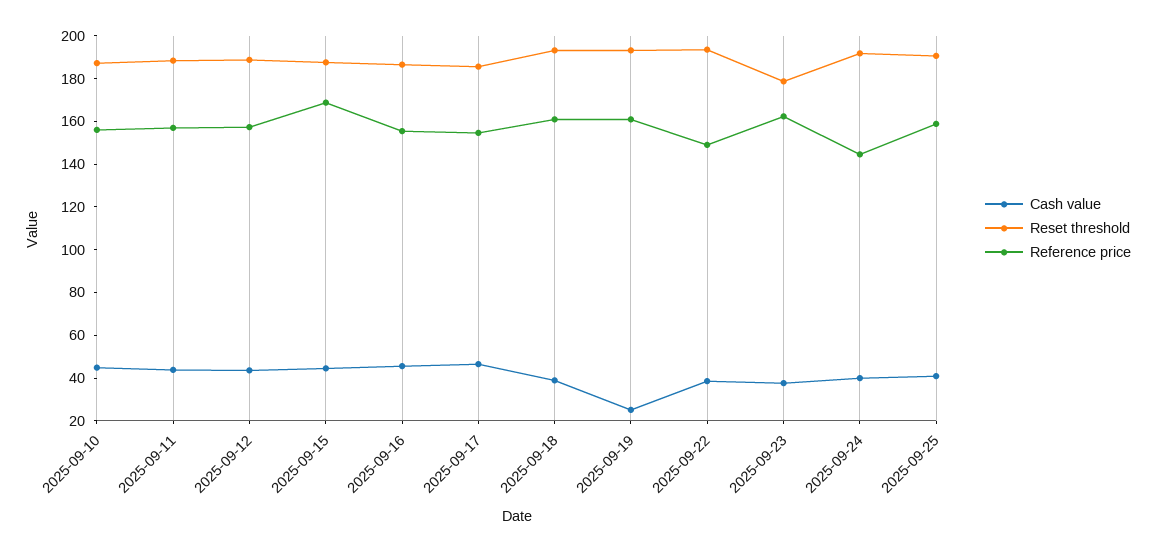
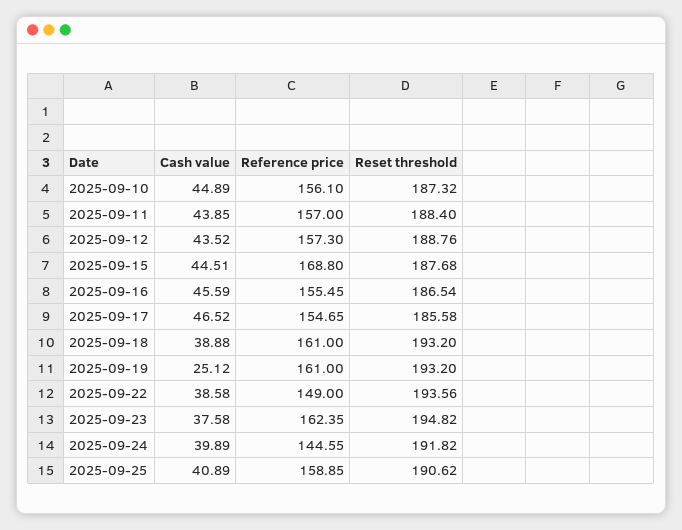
  {
    "Cash value": {
      "2025-09-10": 44.89,
      "2025-09-11": 43.85,
      "2025-09-12": 43.52,
      "2025-09-15": 44.51,
      "2025-09-16": 45.59,
      "2025-09-17": 46.52,
      "2025-09-18": 38.88,
      "2025-09-19": 25.12,
      "2025-09-22": 38.58,
      "2025-09-23": 37.58,
      "2025-09-24": 39.89,
      "2025-09-25": 40.89
    },
    "Reset threshold": {
      "2025-09-10": 187.32,
      "2025-09-11": 188.4,
      "2025-09-12": 188.76,
      "2025-09-15": 187.68,
      "2025-09-16": 186.54,
      "2025-09-17": 185.58,
      "2025-09-18": 193.2,
      "2025-09-19": 193.2,
      "2025-09-22": 193.56,
-     "2025-09-23": 180,
+     "2025-09-23": 194.82,
      "2025-09-24": 191.82,
      "2025-09-25": 190.62
    },
    "Reference price": {
      "2025-09-10": 156.1,
      "2025-09-11": 157,
      "2025-09-12": 157.3,
      "2025-09-15": 168.8,
      "2025-09-16": 155.45,
      "2025-09-17": 154.65,
      "2025-09-18": 161,
      "2025-09-19": 161,
      "2025-09-22": 149,
      "2025-09-23": 162.35,
      "2025-09-24": 144.55,
      "2025-09-25": 158.85
    }
  }

